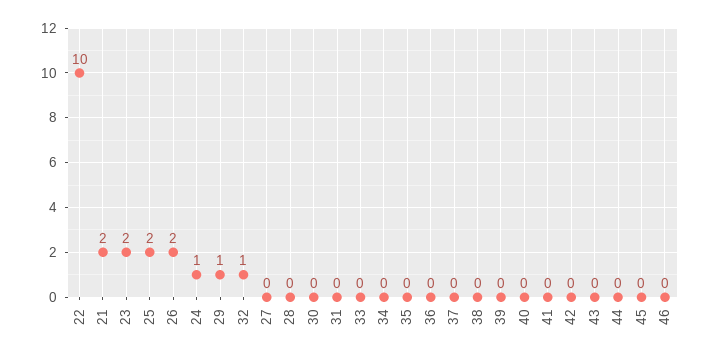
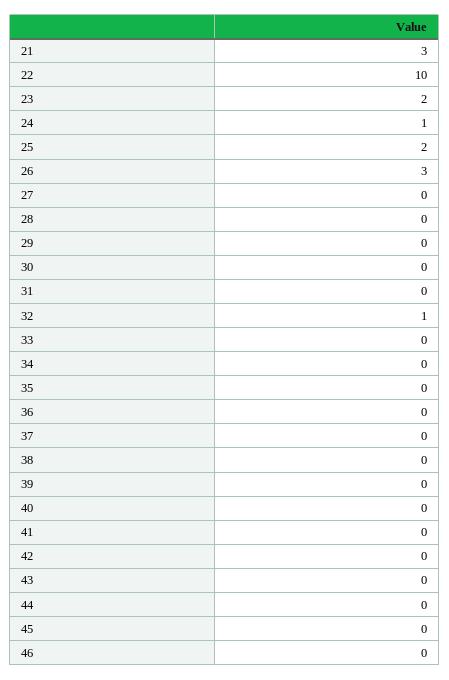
  {
    "22": 10,
-   "21": 2,
+   "21": 3,
    "23": 2,
    "25": 2,
-   "26": 2,
+   "26": 3,
    "24": 1,
-   "29": 1,
+   "29": 0,
    "32": 1,
    "27": 0,
    "28": 0,
    "30": 0,
    "31": 0,
    "33": 0,
    "34": 0,
    "35": 0,
    "36": 0,
    "37": 0,
    "38": 0,
    "39": 0,
    "40": 0,
    "41": 0,
    "42": 0,
    "43": 0,
    "44": 0,
    "45": 0,
    "46": 0
  }

